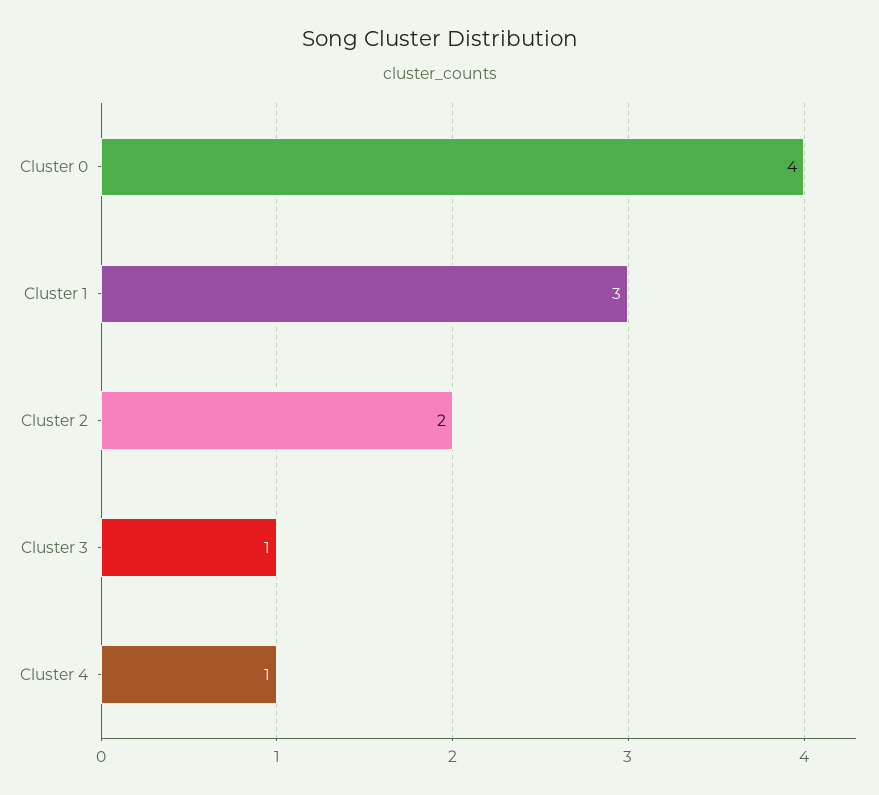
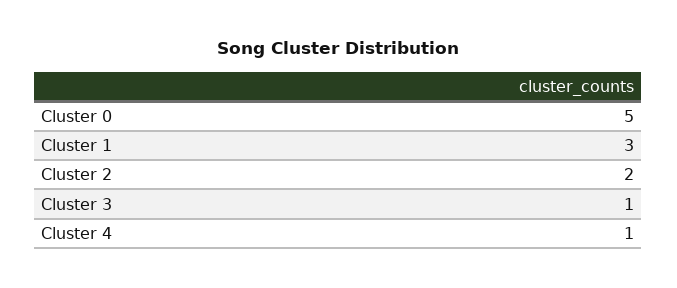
  {
-   "Cluster 0": 4,
+   "Cluster 0": 5,
    "Cluster 1": 3,
    "Cluster 2": 2,
    "Cluster 3": 1,
    "Cluster 4": 1
  }

